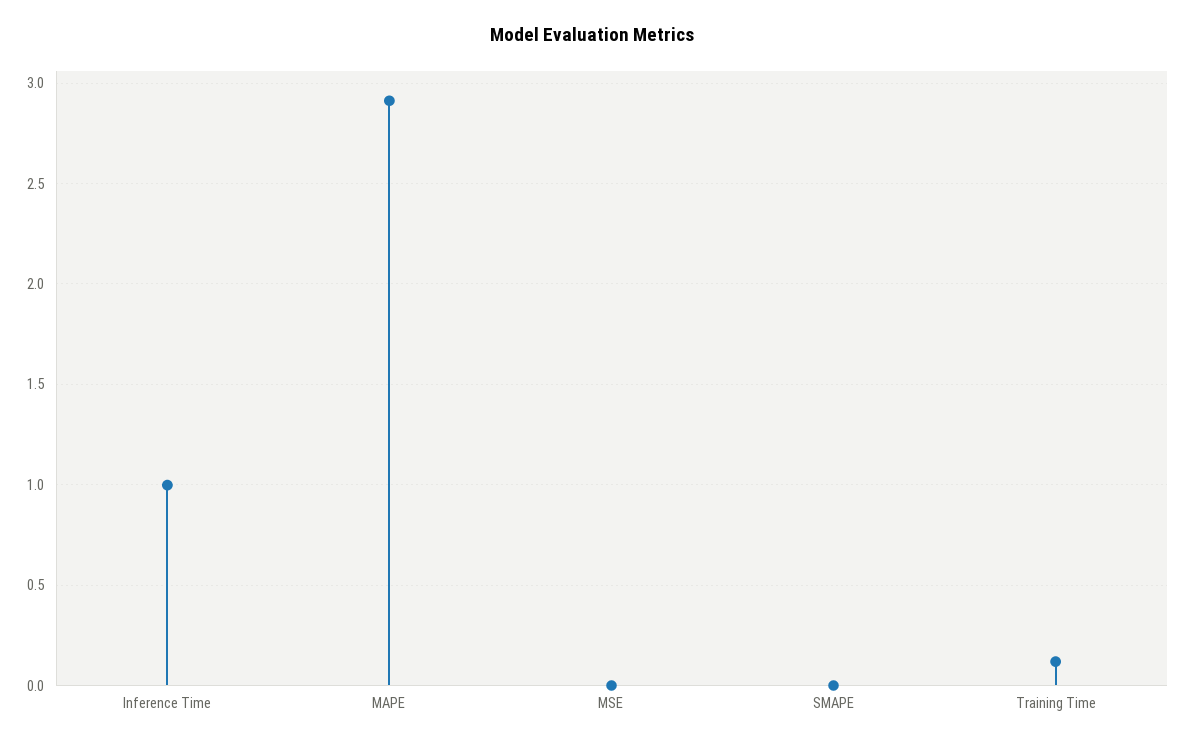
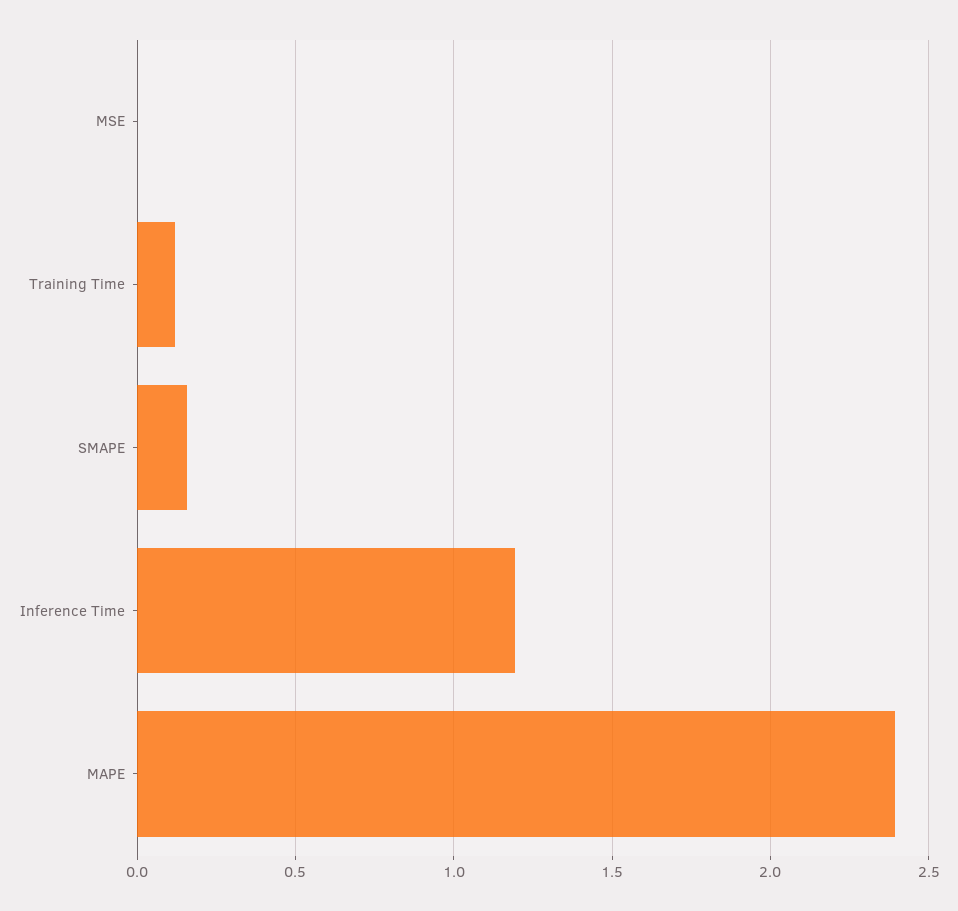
  {
-   "Inference Time": 1,
+   "Inference Time": 1.2,
-   "MAPE": 2.9,
+   "MAPE": 2.4,
    "MSE": 0,
-   "SMAPE": 0,
+   "SMAPE": 0.15,
    "Training Time": 0.1
  }

